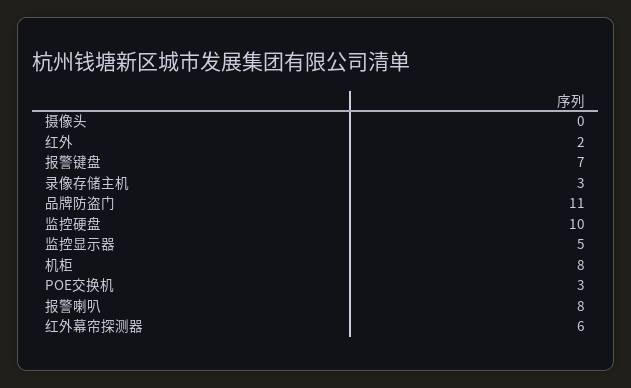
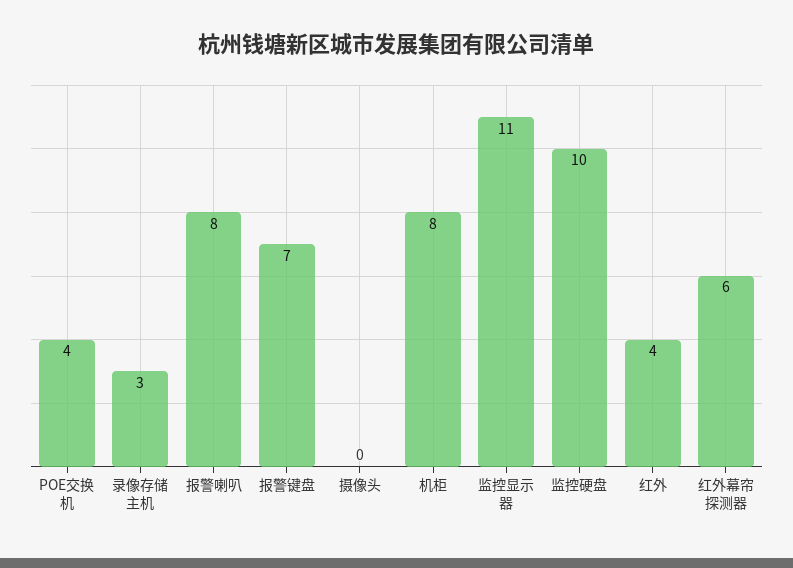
  {
    "摄像头": 0,
-   "红外": 2,
+   "红外": 4,
    "报警键盘": 7,
    "录像存储主机": 3,
-   "品牌防盗门": 11,
    "监控硬盘": 10,
-   "监控显示器": 5,
+   "监控显示器": 11,
    "机柜": 8,
-   "POE交换机": 3,
+   "POE交换机": 4,
    "报警喇叭": 8,
    "红外幕帘探测器": 6
  }

